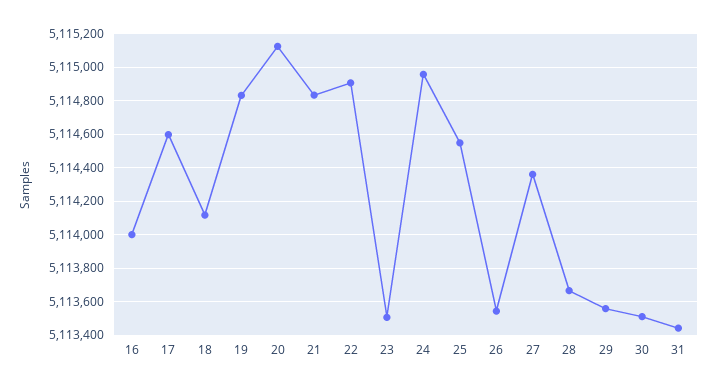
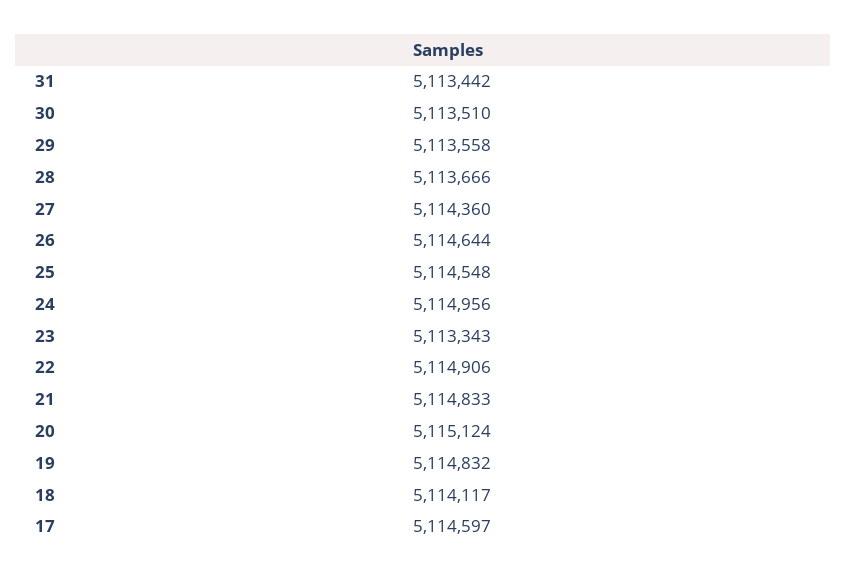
  {
-   "16": 5114000,
    "17": 5114597,
    "18": 5114117,
    "19": 5114832,
    "20": 5115124,
    "21": 5114833,
    "22": 5114906,
-   "23": 5113500,
+   "23": 5113343,
    "24": 5114956,
    "25": 5114548,
-   "26": 5113550,
+   "26": 5114644,
    "27": 5114360,
    "28": 5113666,
    "29": 5113558,
    "30": 5113510,
    "31": 5113442
  }

